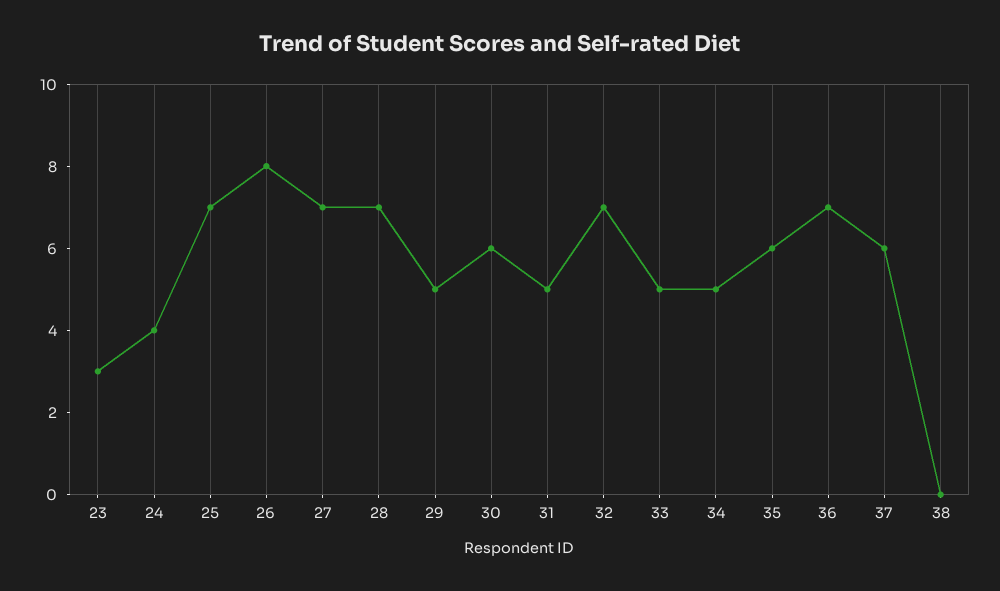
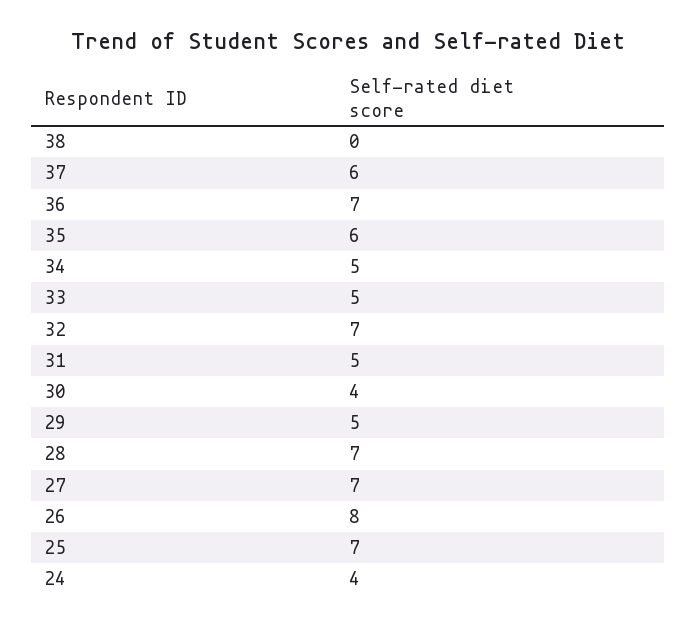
  {
-   "23": 3,
    "24": 4,
    "25": 7,
    "26": 8,
    "27": 7,
    "28": 7,
    "29": 5,
-   "30": 6,
+   "30": 4,
    "31": 5,
    "32": 7,
    "33": 5,
    "34": 5,
    "35": 6,
    "36": 7,
    "37": 6,
    "38": 0
  }

